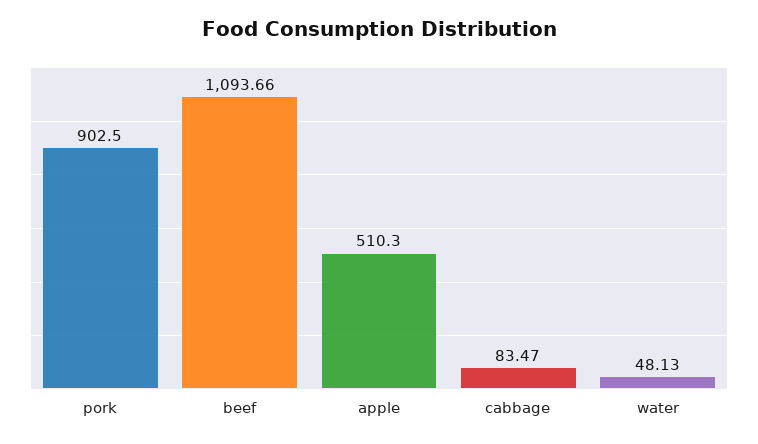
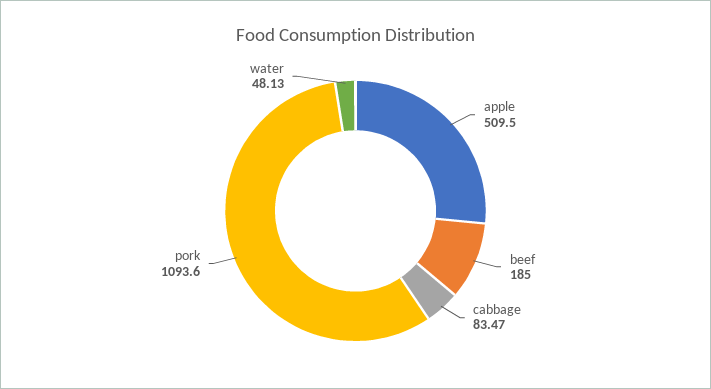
  {
-   "pork": 902.5,
+   "pork": 1093.6,
-   "beef": 1093.66,
+   "beef": 185,
-   "apple": 510.3,
+   "apple": 509.5,
    "cabbage": 83.47,
    "water": 48.13
  }

